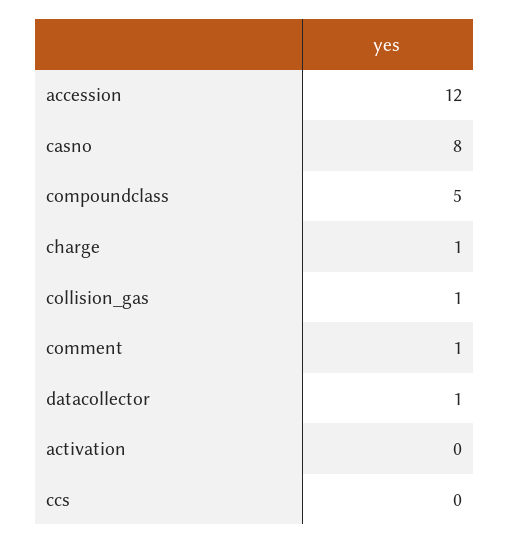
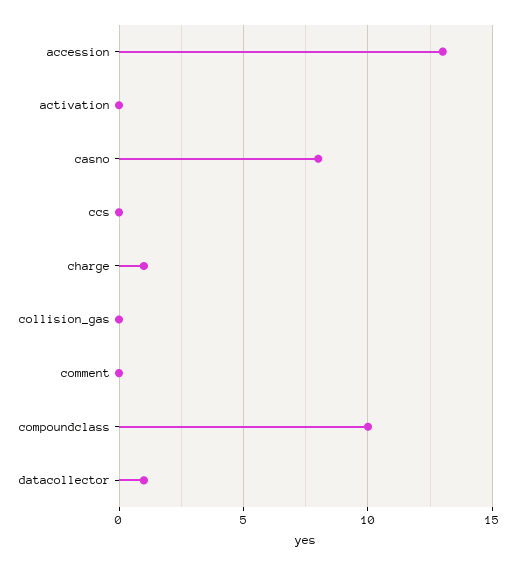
  {
-   "accession": 12,
+   "accession": 13,
    "casno": 8,
-   "compoundclass": 5,
+   "compoundclass": 10,
    "charge": 1,
-   "collision_gas": 1,
+   "collision_gas": 0,
-   "comment": 1,
+   "comment": 0,
    "datacollector": 1,
    "activation": 0,
    "ccs": 0
  }

